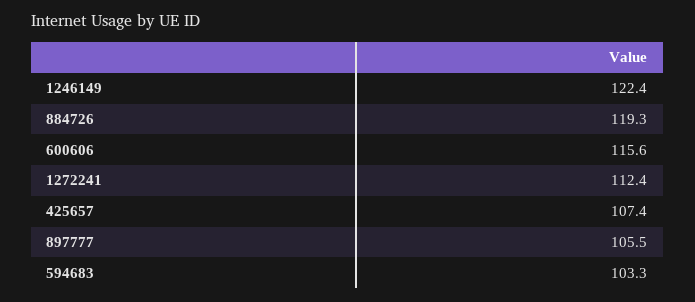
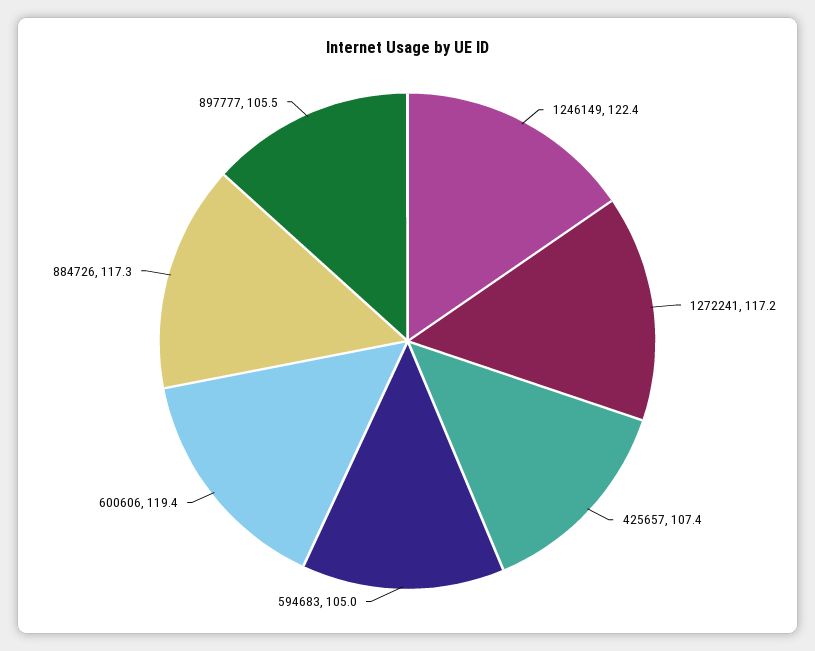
  {
    "1246149": 122.4,
-   "884726": 119.3,
+   "884726": 117.3,
-   "600606": 115.6,
+   "600606": 119.4,
-   "1272241": 112.4,
+   "1272241": 117.2,
    "425657": 107.4,
    "897777": 105.5,
-   "594683": 103.3
+   "594683": 105
  }

